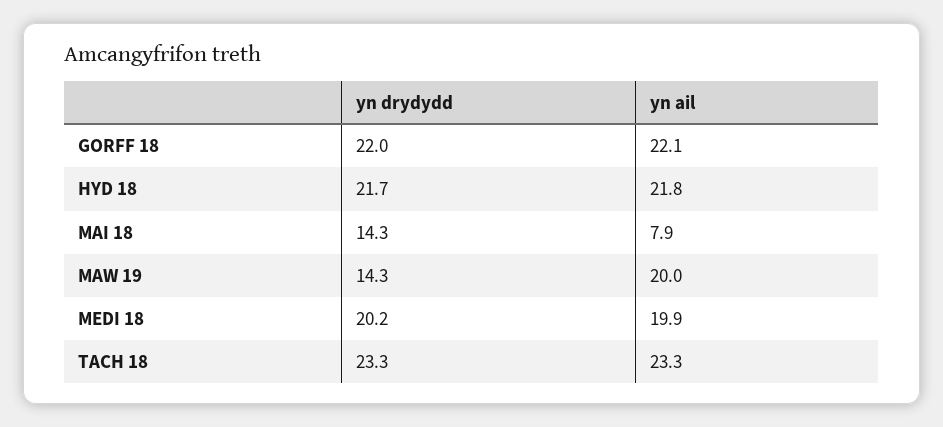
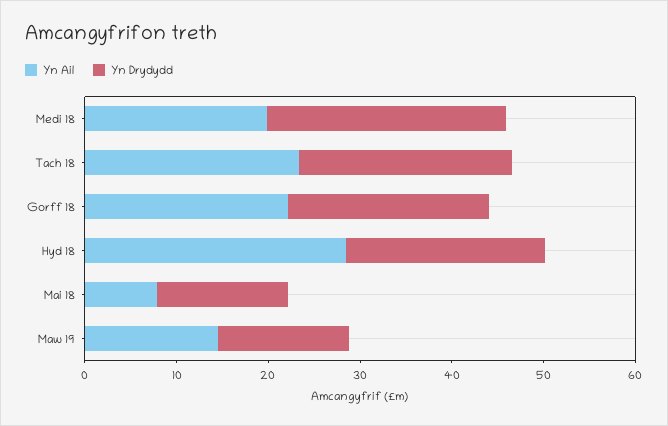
  {
    "yn drydydd": {
      "GORFF 18": 22,
      "HYD 18": 21.7,
      "MAI 18": 14.3,
      "MAW 19": 14.3,
-     "MEDI 18": 20.2,
+     "MEDI 18": 26,
      "TACH 18": 23.3
    },
    "yn ail": {
      "GORFF 18": 22.1,
-     "HYD 18": 21.8,
+     "HYD 18": 28,
      "MAI 18": 7.9,
-     "MAW 19": 20,
+     "MAW 19": 14,
      "MEDI 18": 19.9,
      "TACH 18": 23.3
    }
  }

